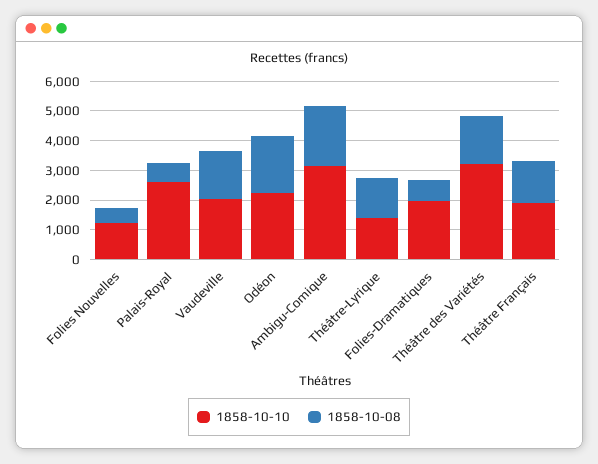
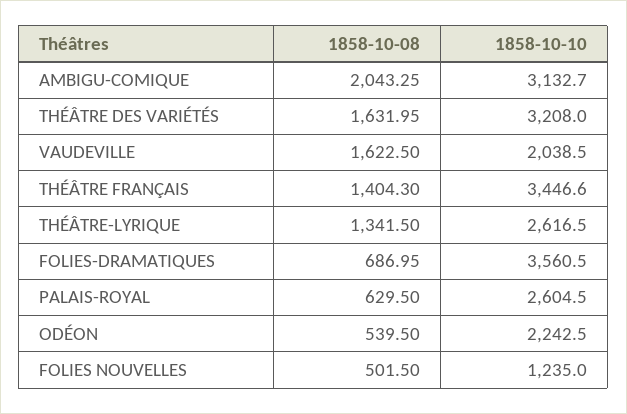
  {
    "1858-10-10": {
      "Folies Nouvelles": 1235,
      "Palais-Royal": 2604.5,
      "Vaudeville": 2038.5,
      "Odéon": 2242.5,
      "Ambigu-Comique": 3132.7,
-     "Théâtre-Lyrique": 1500,
+     "Théâtre-Lyrique": 2616.5,
-     "Folies-Dramatiques": 2000,
+     "Folies-Dramatiques": 3560.5,
      "Théâtre des Variétés": 3208,
-     "Théâtre Français": 2000
+     "Théâtre Français": 3446.6
    },
    "1858-10-08": {
      "Folies Nouvelles": 501.5,
      "Palais-Royal": 629.5,
      "Vaudeville": 1622.5,
-     "Odéon": 2000,
+     "Odéon": 539.5,
      "Ambigu-Comique": 2043.25,
      "Théâtre-Lyrique": 1341.5,
      "Folies-Dramatiques": 686.95,
      "Théâtre des Variétés": 1631.95,
      "Théâtre Français": 1404.3
    }
  }

